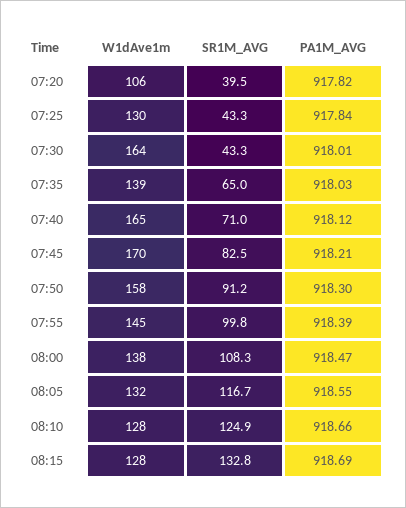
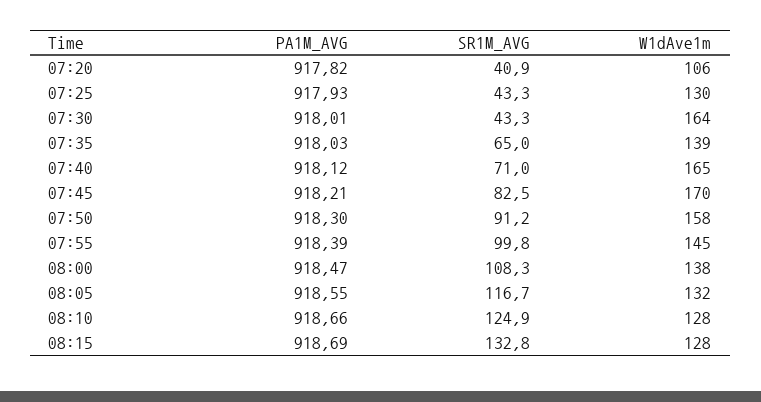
  {
    "W1dAve1m": {
      "07:20": 106,
      "07:25": 130,
      "07:30": 164,
      "07:35": 139,
      "07:40": 165,
      "07:45": 170,
      "07:50": 158,
      "07:55": 145,
      "08:00": 138,
      "08:05": 132,
      "08:10": 128,
      "08:15": 128
    },
    "SR1M_AVG": {
-     "07:20": 39.5,
+     "07:20": 40.9,
      "07:25": 43.3,
      "07:30": 43.3,
      "07:35": 65,
      "07:40": 71,
      "07:45": 82.5,
      "07:50": 91.2,
      "07:55": 99.8,
      "08:00": 108.3,
      "08:05": 116.7,
      "08:10": 124.9,
      "08:15": 132.8
    },
    "PA1M_AVG": {
      "07:20": 917.82,
-     "07:25": 917.84,
+     "07:25": 917.93,
      "07:30": 918.01,
      "07:35": 918.03,
      "07:40": 918.12,
      "07:45": 918.21,
      "07:50": 918.3,
      "07:55": 918.39,
      "08:00": 918.47,
      "08:05": 918.55,
      "08:10": 918.66,
      "08:15": 918.69
    }
  }

